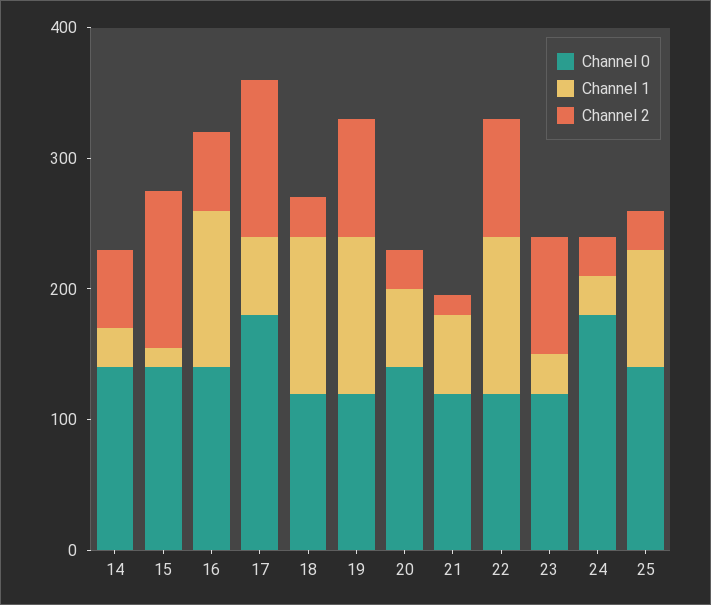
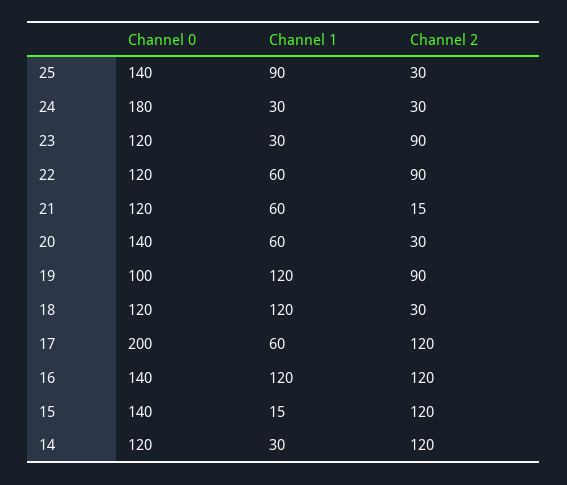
  {
    "Channel 0": {
-     "14": 140,
+     "14": 120,
      "15": 140,
      "16": 140,
-     "17": 180,
+     "17": 200,
      "18": 120,
-     "19": 120,
+     "19": 100,
      "20": 140,
      "21": 120,
      "22": 120,
      "23": 120,
      "24": 180,
      "25": 140
    },
    "Channel 1": {
      "14": 30,
      "15": 15,
      "16": 120,
      "17": 60,
      "18": 120,
      "19": 120,
      "20": 60,
      "21": 60,
-     "22": 120,
+     "22": 60,
      "23": 30,
      "24": 30,
      "25": 90
    },
    "Channel 2": {
-     "14": 60,
+     "14": 120,
      "15": 120,
-     "16": 60,
+     "16": 120,
      "17": 120,
      "18": 30,
      "19": 90,
      "20": 30,
      "21": 15,
      "22": 90,
      "23": 90,
      "24": 30,
      "25": 30
    }
  }

